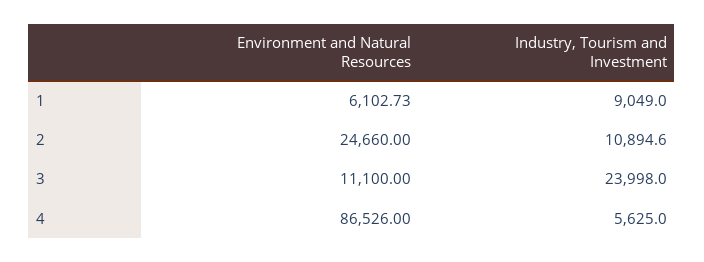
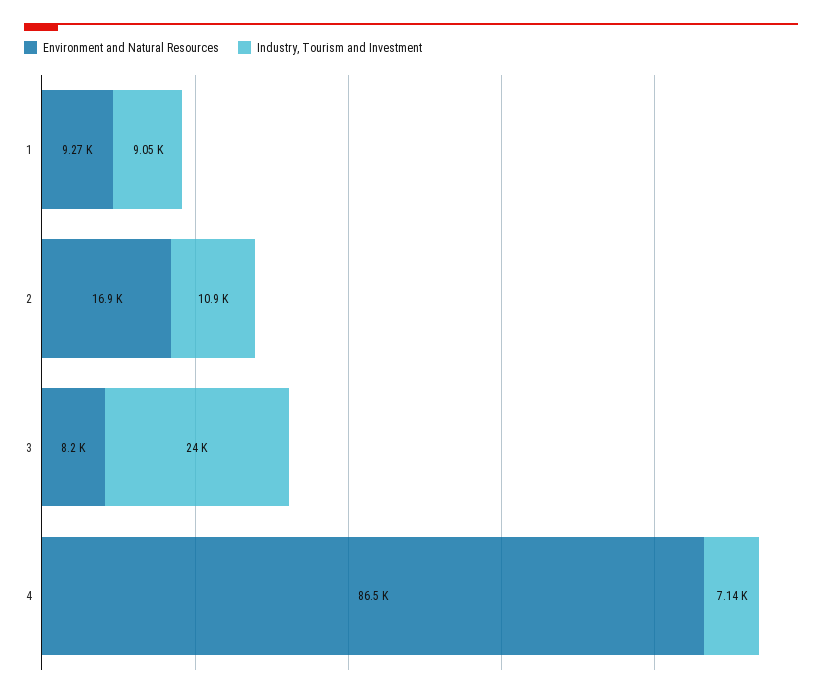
  {
    "Environment and Natural Resources": {
-     "1": 6102.73,
+     "1": 9270,
-     "2": 24660,
+     "2": 16900,
-     "3": 11100,
+     "3": 8200,
      "4": 86526
    },
    "Industry, Tourism and Investment": {
      "1": 9049,
      "2": 10894.6,
      "3": 23998,
-     "4": 5625
+     "4": 7140
    }
  }

